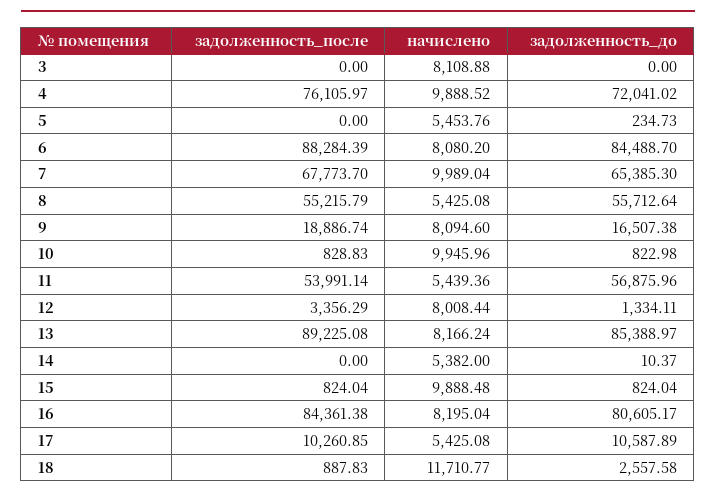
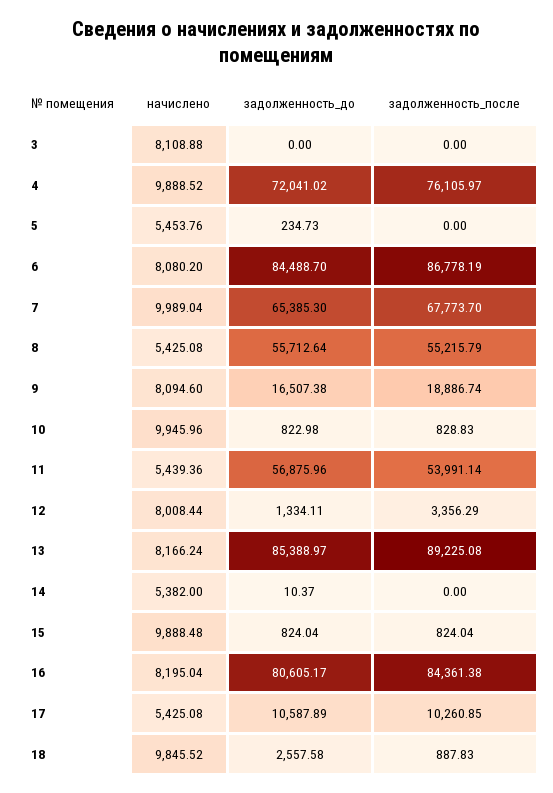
  {
    "задолженность_после": {
      "3": 0,
      "4": 76105.97,
      "5": 0,
-     "6": 88284.39,
+     "6": 86778.19,
      "7": 67773.7,
      "8": 55215.79,
      "9": 18886.74,
      "10": 828.83,
      "11": 53991.14,
      "12": 3356.29,
      "13": 89225.08,
      "14": 0,
      "15": 824.04,
      "16": 84361.38,
      "17": 10260.85,
      "18": 887.83
    },
    "начислено": {
      "3": 8108.88,
      "4": 9888.52,
      "5": 5453.76,
      "6": 8080.2,
      "7": 9989.04,
      "8": 5425.08,
      "9": 8094.6,
      "10": 9945.96,
      "11": 5439.36,
      "12": 8008.44,
      "13": 8166.24,
      "14": 5382,
      "15": 9888.48,
      "16": 8195.04,
      "17": 5425.08,
-     "18": 11710.77
+     "18": 9845.52
    },
    "задолженность_до": {
      "3": 0,
      "4": 72041.02,
      "5": 234.73,
      "6": 84488.7,
      "7": 65385.3,
      "8": 55712.64,
      "9": 16507.38,
      "10": 822.98,
      "11": 56875.96,
      "12": 1334.11,
      "13": 85388.97,
      "14": 10.37,
      "15": 824.04,
      "16": 80605.17,
      "17": 10587.89,
      "18": 2557.58
    }
  }

